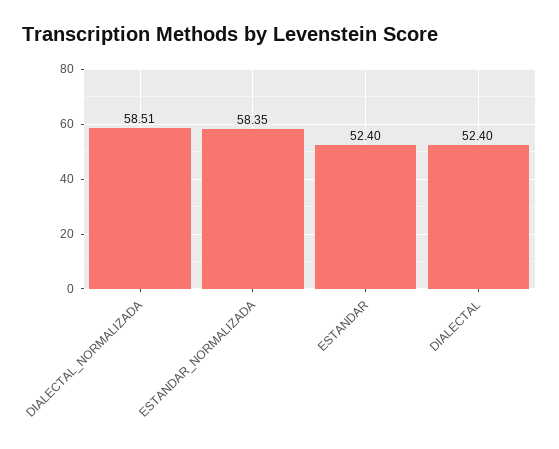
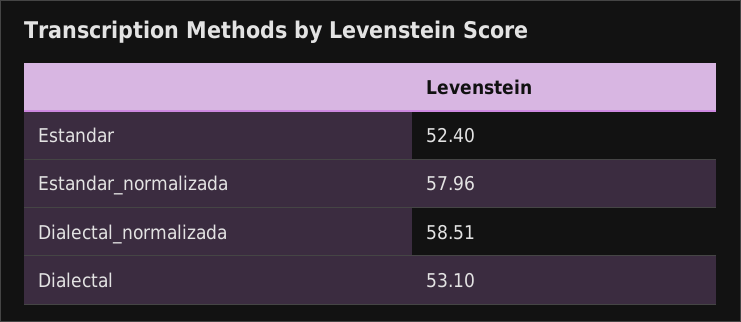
  {
    "DIALECTAL_NORMALIZADA": 58.51,
-   "ESTANDAR_NORMALIZADA": 58.35,
+   "ESTANDAR_NORMALIZADA": 57.96,
    "ESTANDAR": 52.4,
-   "DIALECTAL": 52.4
+   "DIALECTAL": 53.1
  }

